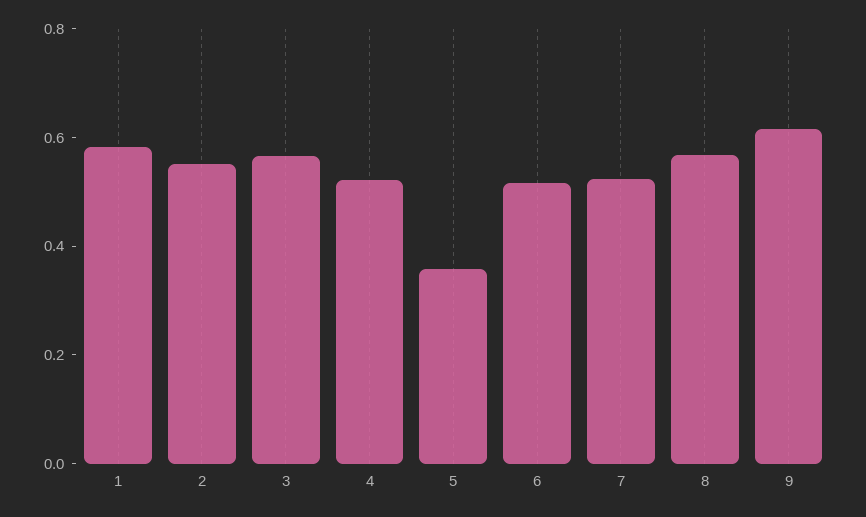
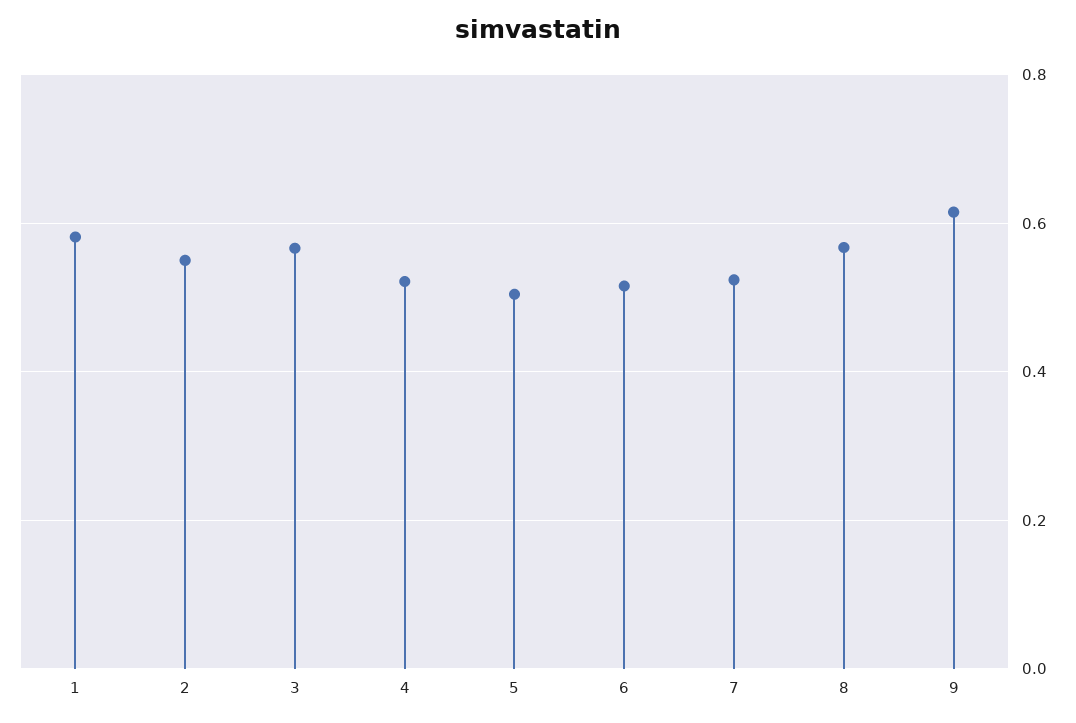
  {
    "1": 0.58,
    "2": 0.56,
    "3": 0.56,
    "4": 0.52,
-   "5": 0.35,
+   "5": 0.5,
    "6": 0.52,
    "7": 0.52,
    "8": 0.56,
    "9": 0.62
  }

